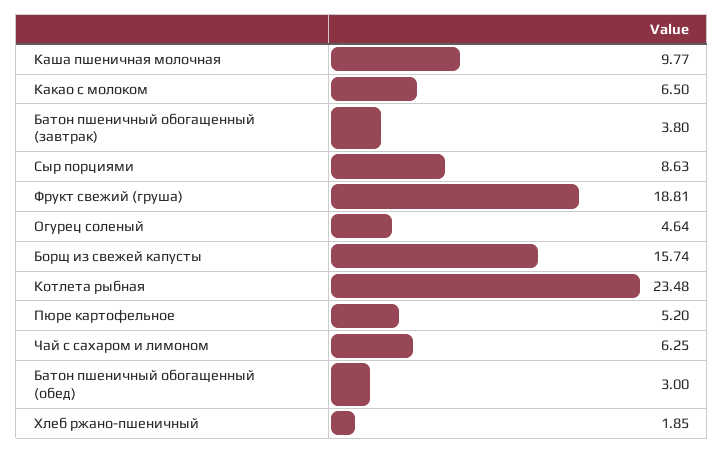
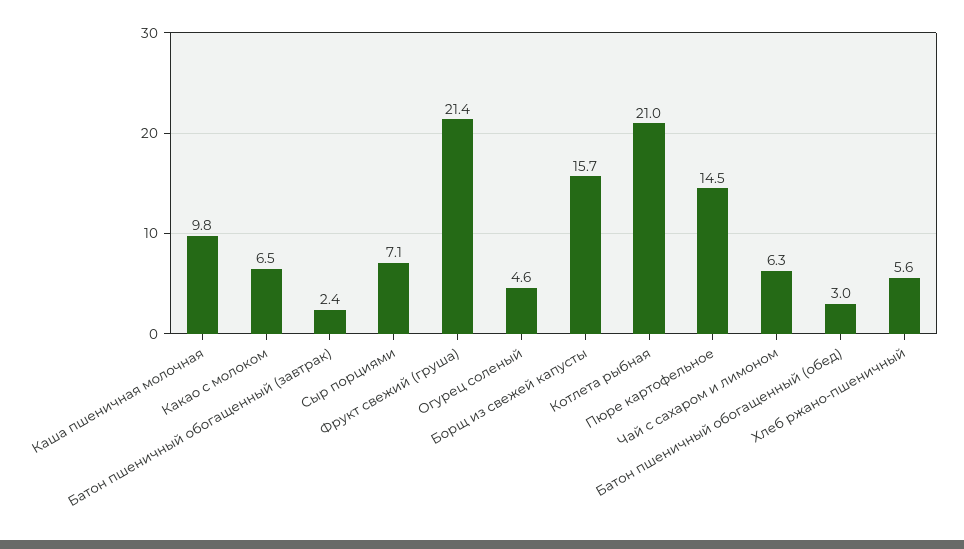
  {
    "Каша пшеничная молочная": 9.77,
    "Какао с молоком": 6.5,
-   "Батон пшеничный обогащенный (завтрак)": 3.8,
+   "Батон пшеничный обогащенный (завтрак)": 2.4,
-   "Сыр порциями": 8.63,
+   "Сыр порциями": 7.1,
-   "Фрукт свежий (груша)": 18.81,
+   "Фрукт свежий (груша)": 21.4,
    "Огурец соленый": 4.64,
    "Борщ из свежей капусты": 15.74,
-   "Котлета рыбная": 23.48,
+   "Котлета рыбная": 21,
-   "Пюре картофельное": 5.2,
+   "Пюре картофельное": 14.5,
    "Чай с сахаром и лимоном": 6.25,
    "Батон пшеничный обогащенный (обед)": 3,
-   "Хлеб ржано-пшеничный": 1.85
+   "Хлеб ржано-пшеничный": 5.6
  }

